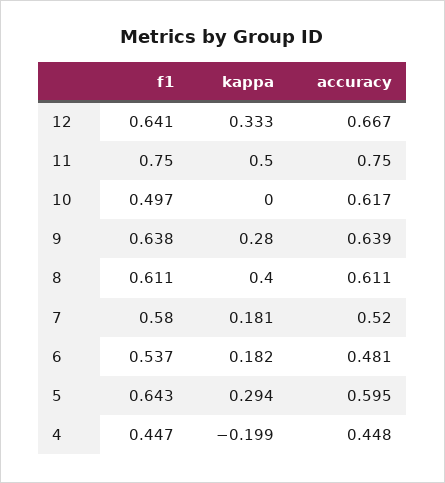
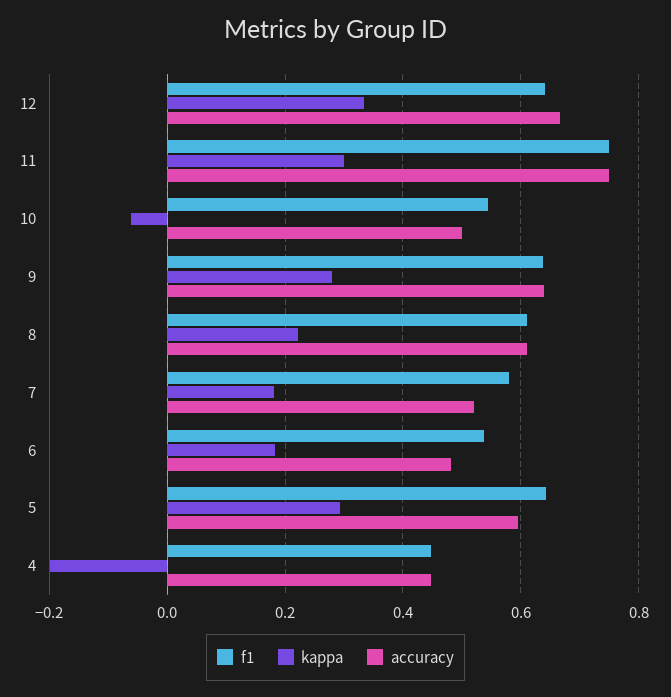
  {
    "f1": {
      "12": 0.641,
      "11": 0.75,
-     "10": 0.497,
+     "10": 0.54,
      "9": 0.638,
      "8": 0.611,
      "7": 0.58,
      "6": 0.537,
      "5": 0.643,
      "4": 0.447
    },
    "kappa": {
      "12": 0.333,
-     "11": 0.5,
+     "11": 0.3,
-     "10": 0,
+     "10": -0.06,
      "9": 0.28,
-     "8": 0.4,
+     "8": 0.22,
      "7": 0.181,
      "6": 0.182,
      "5": 0.294,
      "4": -0.199
    },
    "accuracy": {
      "12": 0.667,
      "11": 0.75,
-     "10": 0.617,
+     "10": 0.5,
      "9": 0.639,
      "8": 0.611,
      "7": 0.52,
      "6": 0.481,
      "5": 0.595,
      "4": 0.448
    }
  }

